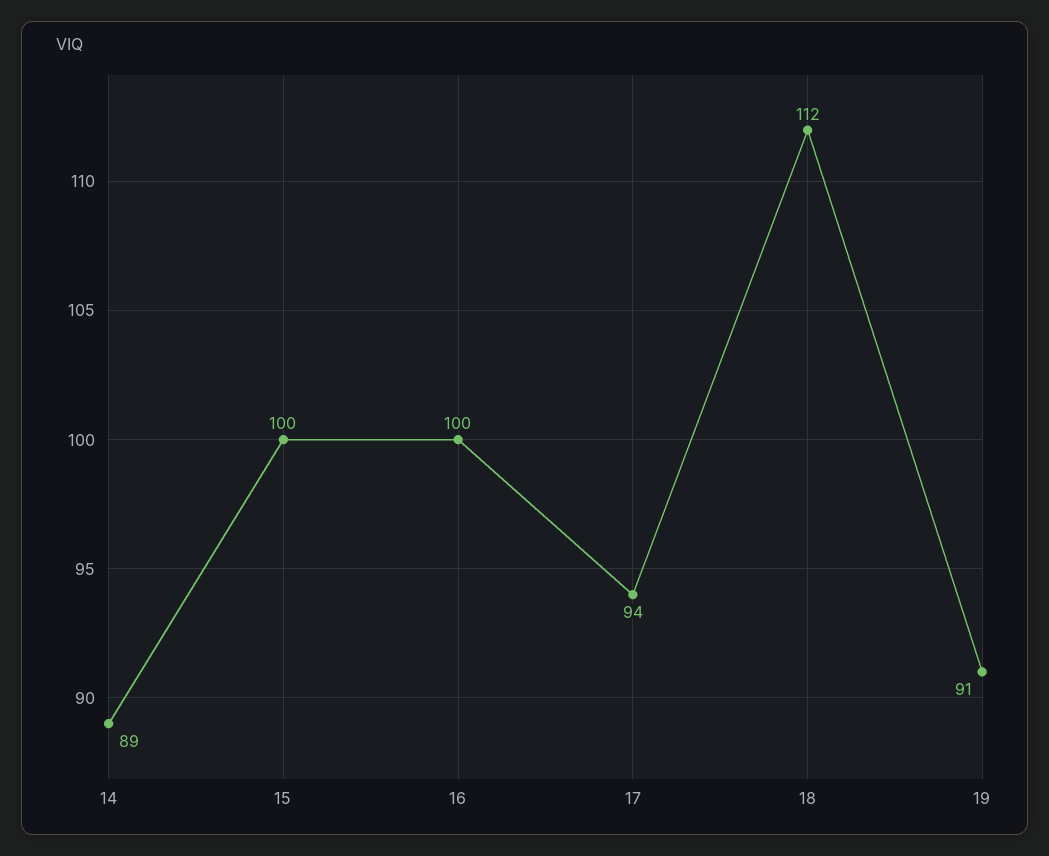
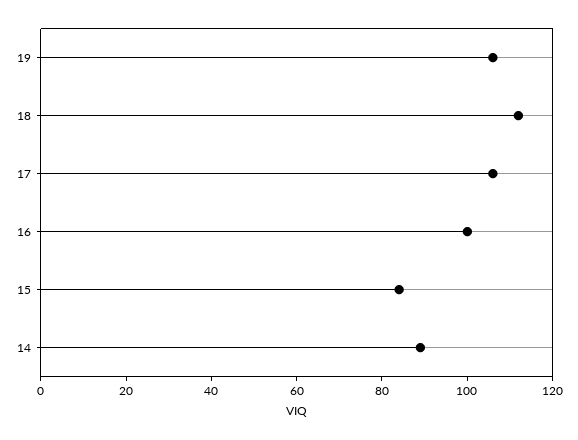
  {
    "14": 89,
-   "15": 100,
+   "15": 85,
    "16": 100,
-   "17": 94,
+   "17": 105,
    "18": 112,
-   "19": 91
+   "19": 105
  }

